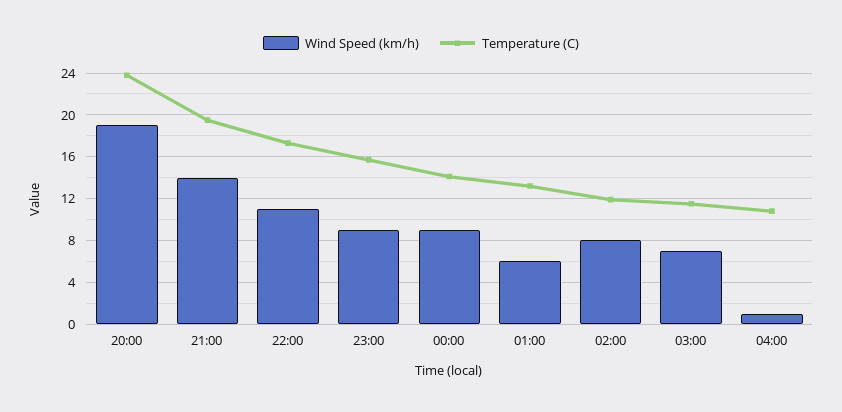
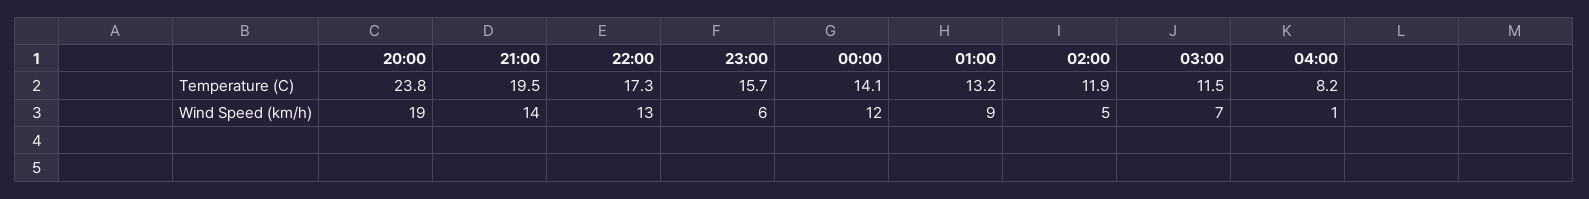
  {
    "Wind Speed (km/h)": {
      "20:00": 19,
      "21:00": 14,
-     "22:00": 11,
+     "22:00": 13,
-     "23:00": 9,
+     "23:00": 6,
-     "00:00": 9,
+     "00:00": 12,
-     "01:00": 6,
+     "01:00": 9,
-     "02:00": 8,
+     "02:00": 5,
      "03:00": 7,
      "04:00": 1
    },
    "Temperature (C)": {
      "20:00": 23.8,
      "21:00": 19.5,
      "22:00": 17.3,
      "23:00": 15.7,
      "00:00": 14.1,
      "01:00": 13.2,
      "02:00": 11.9,
      "03:00": 11.5,
-     "04:00": 11
+     "04:00": 8.2
    }
  }

